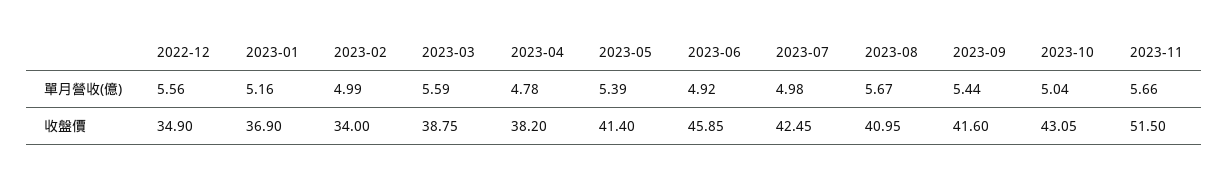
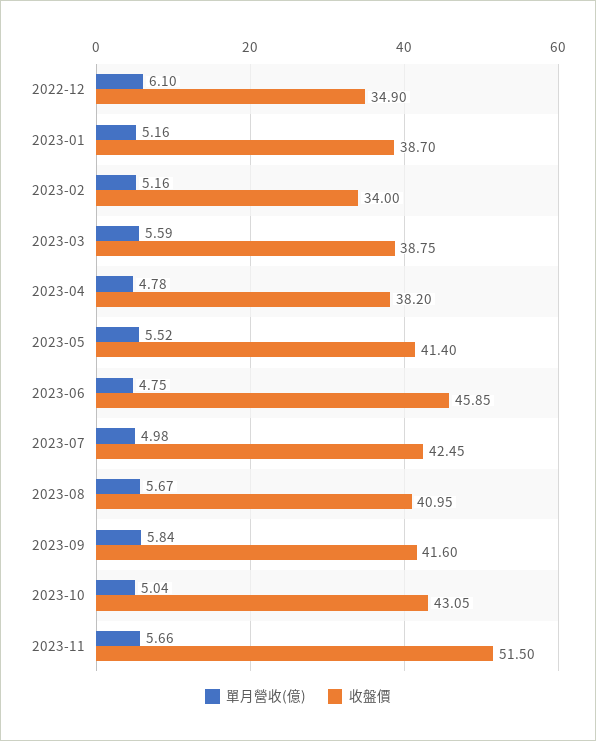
  {
    "單月營收(億)": {
-     "2022-12": 5.56,
+     "2022-12": 6.1,
      "2023-01": 5.16,
-     "2023-02": 4.99,
+     "2023-02": 5.16,
      "2023-03": 5.59,
      "2023-04": 4.78,
-     "2023-05": 5.39,
+     "2023-05": 5.52,
-     "2023-06": 4.92,
+     "2023-06": 4.75,
      "2023-07": 4.98,
      "2023-08": 5.67,
-     "2023-09": 5.44,
+     "2023-09": 5.84,
      "2023-10": 5.04,
      "2023-11": 5.66
    },
    "收盤價": {
      "2022-12": 34.9,
-     "2023-01": 36.9,
+     "2023-01": 38.7,
      "2023-02": 34,
      "2023-03": 38.75,
      "2023-04": 38.2,
      "2023-05": 41.4,
      "2023-06": 45.85,
      "2023-07": 42.45,
      "2023-08": 40.95,
      "2023-09": 41.6,
      "2023-10": 43.05,
      "2023-11": 51.5
    }
  }

